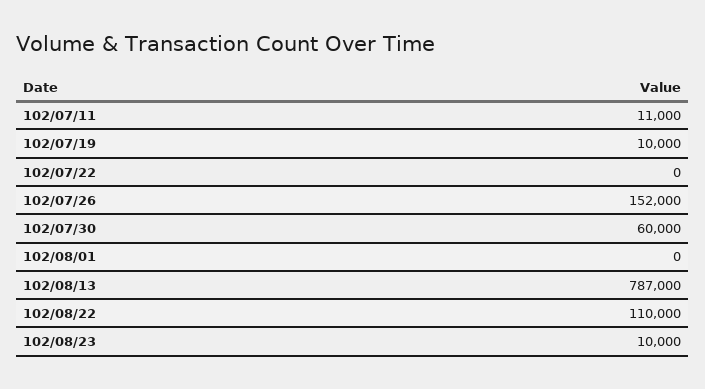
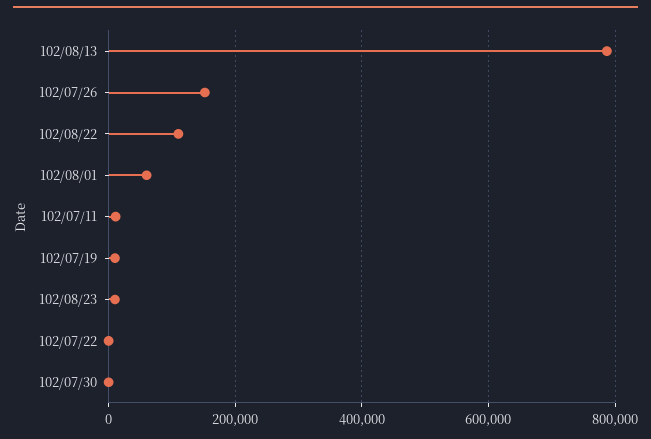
  {
    "102/07/11": 11000,
    "102/07/19": 10000,
    "102/07/22": 0,
    "102/07/26": 152000,
-   "102/07/30": 60000,
+   "102/07/30": 0,
-   "102/08/01": 0,
+   "102/08/01": 60000,
    "102/08/13": 787000,
    "102/08/22": 110000,
    "102/08/23": 10000
  }

